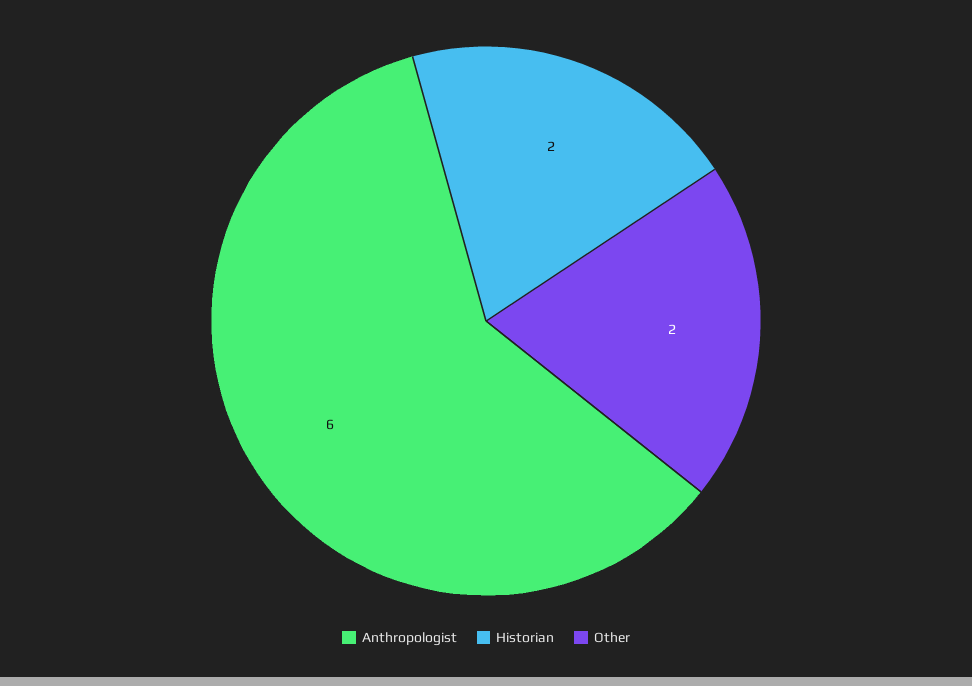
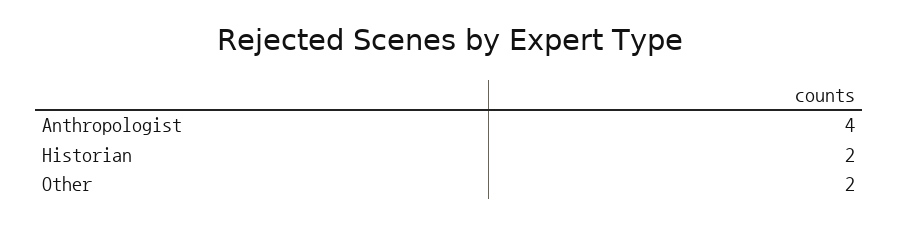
  {
-   "Anthropologist": 6,
+   "Anthropologist": 4,
    "Historian": 2,
    "Other": 2
  }

